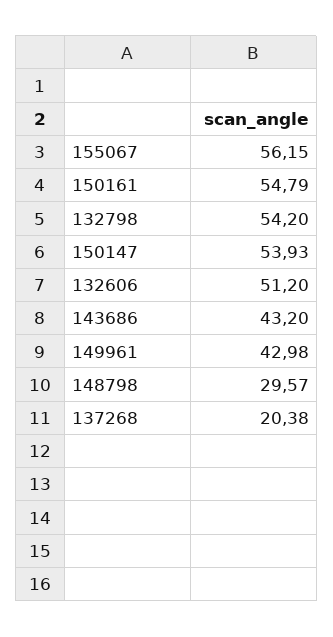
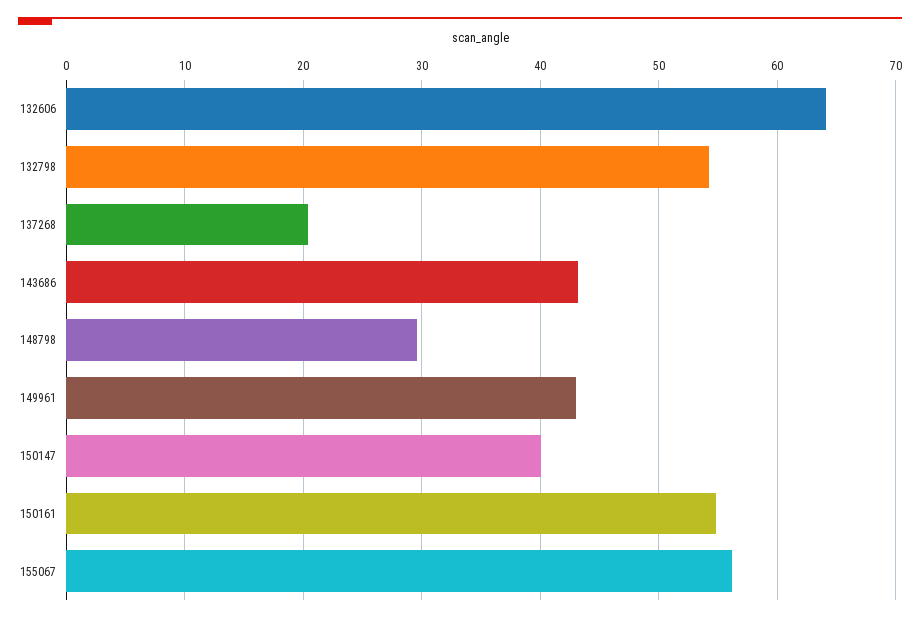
  {
    "155067": 56.15,
    "150161": 54.79,
    "132798": 54.2,
-   "150147": 53.93,
+   "150147": 40,
-   "132606": 51.2,
+   "132606": 64,
    "143686": 43.2,
    "149961": 42.98,
    "148798": 29.57,
    "137268": 20.38
  }

